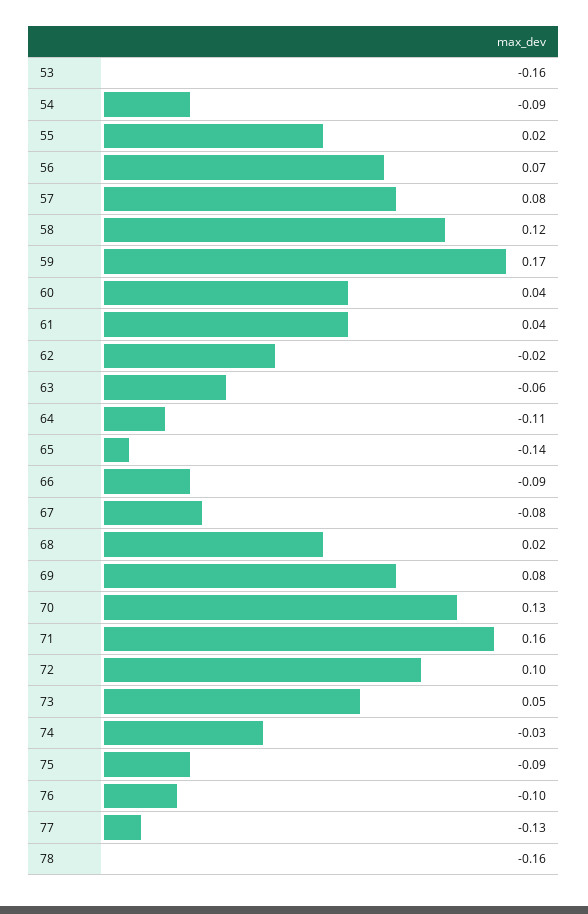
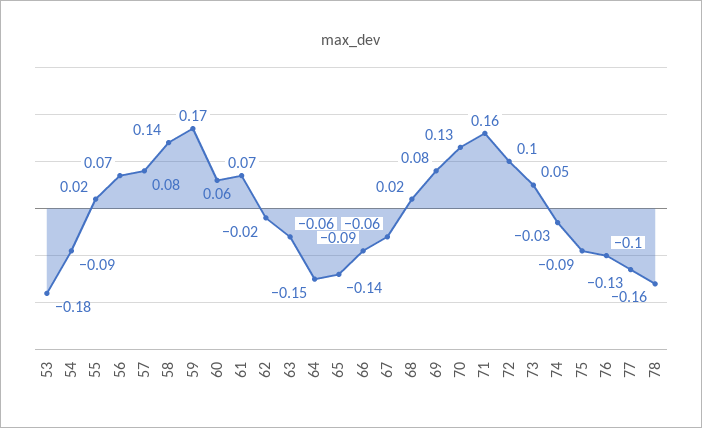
  {
-   "53": -0.16,
+   "53": -0.18,
    "54": -0.09,
    "55": 0.02,
    "56": 0.07,
    "57": 0.08,
-   "58": 0.12,
+   "58": 0.14,
    "59": 0.17,
-   "60": 0.04,
+   "60": 0.06,
-   "61": 0.04,
+   "61": 0.07,
    "62": -0.02,
    "63": -0.06,
-   "64": -0.11,
+   "64": -0.15,
    "65": -0.14,
    "66": -0.09,
-   "67": -0.08,
+   "67": -0.06,
    "68": 0.02,
    "69": 0.08,
    "70": 0.13,
    "71": 0.16,
    "72": 0.1,
    "73": 0.05,
    "74": -0.03,
    "75": -0.09,
    "76": -0.1,
    "77": -0.13,
    "78": -0.16
  }

